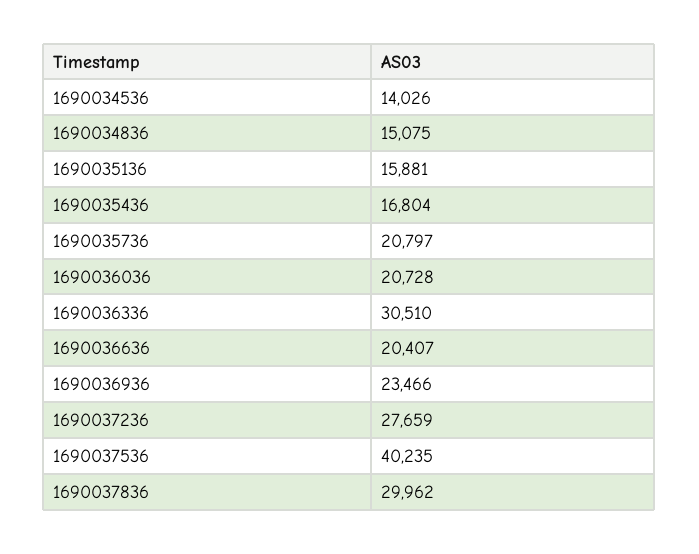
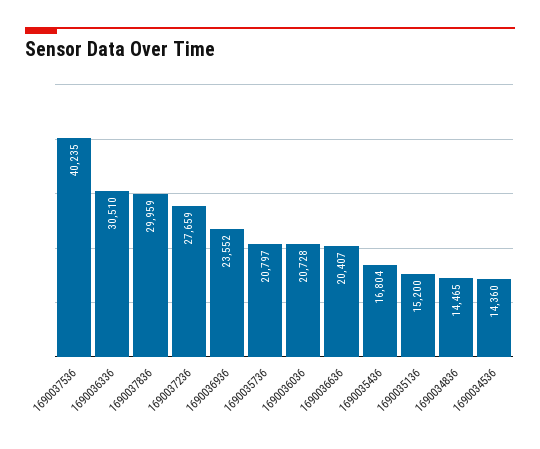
  {
-   "1690034536": 14026,
+   "1690034536": 14360,
-   "1690034836": 15075,
+   "1690034836": 14465,
-   "1690035136": 15881,
+   "1690035136": 15200,
    "1690035436": 16804,
    "1690035736": 20797,
    "1690036036": 20728,
    "1690036336": 30510,
    "1690036636": 20407,
-   "1690036936": 23466,
+   "1690036936": 23552,
    "1690037236": 27659,
    "1690037536": 40235,
-   "1690037836": 29962
+   "1690037836": 29959
  }

